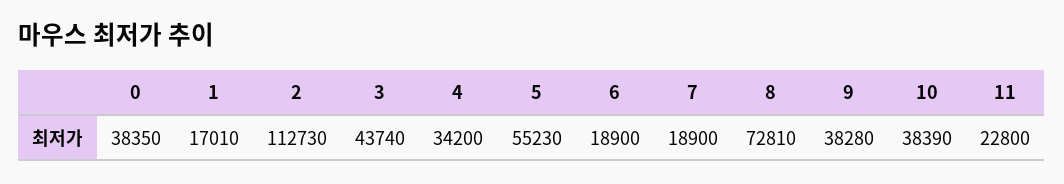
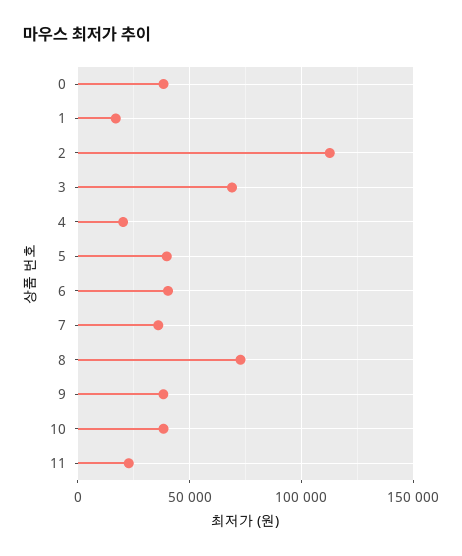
  {
    "0": 38350,
    "1": 17010,
    "2": 112730,
-   "3": 43740,
+   "3": 70000,
-   "4": 34200,
+   "4": 20000,
-   "5": 55230,
+   "5": 40000,
-   "6": 18900,
+   "6": 40000,
-   "7": 18900,
+   "7": 35000,
    "8": 72810,
    "9": 38280,
    "10": 38390,
    "11": 22800
  }

